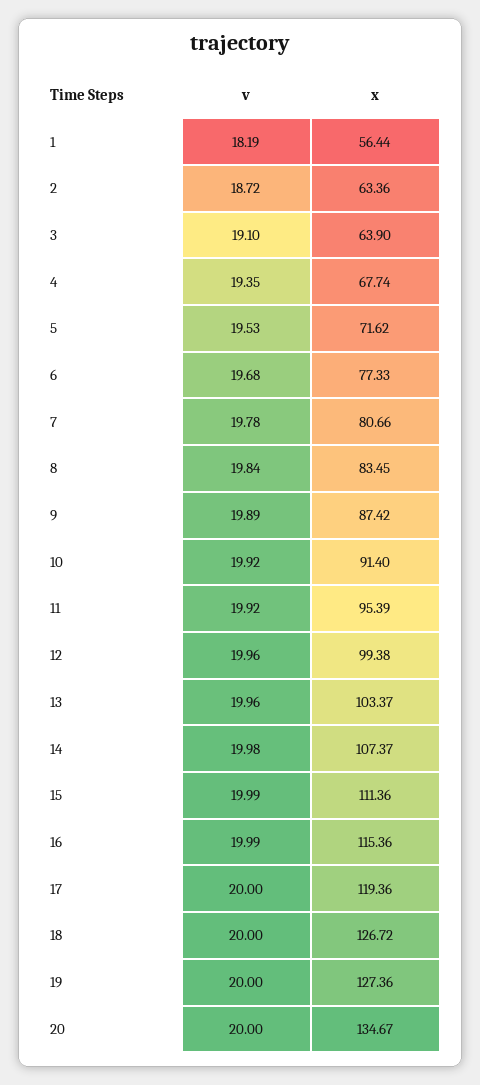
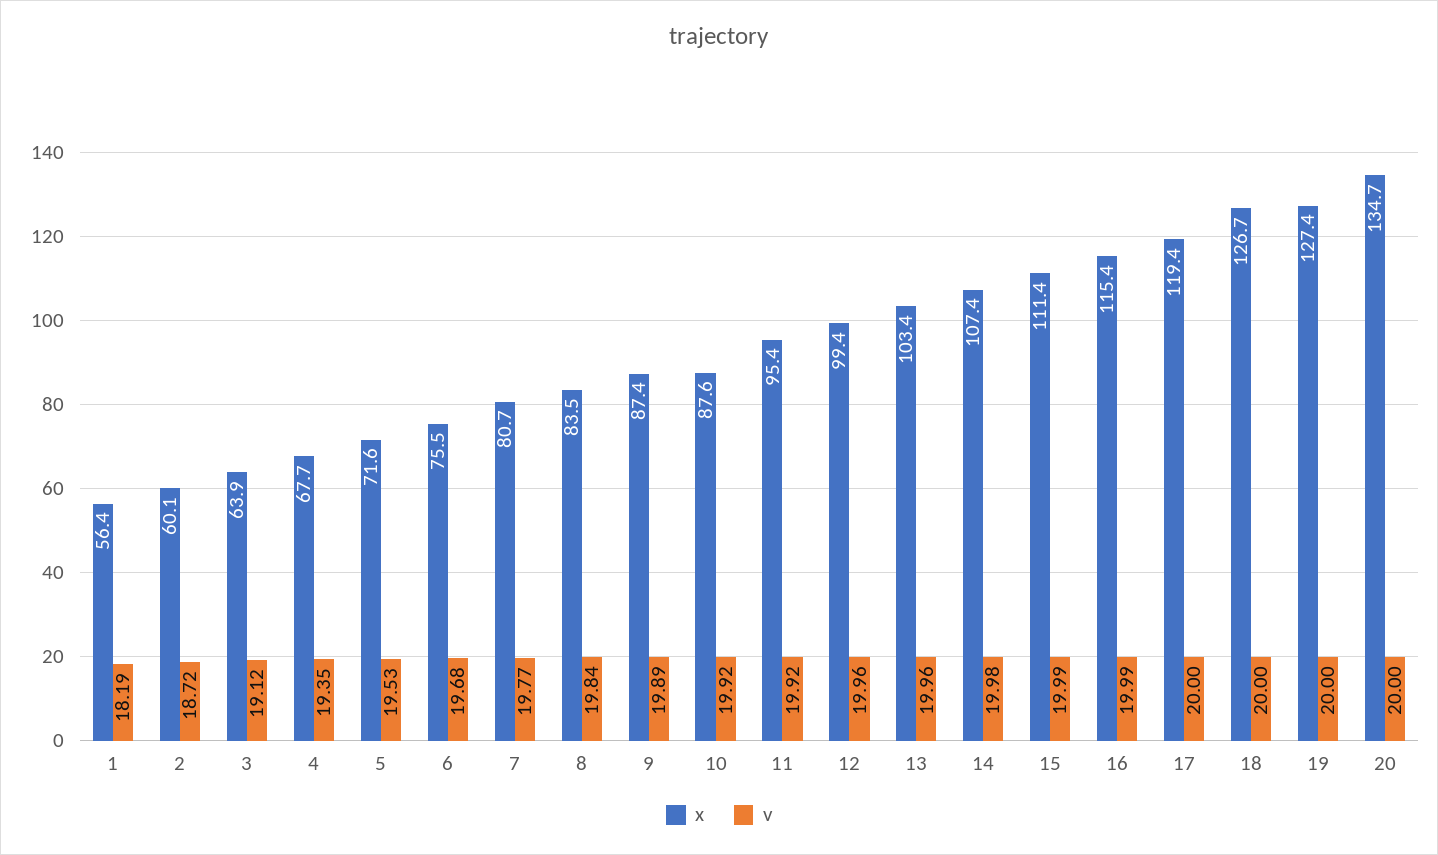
  {
    "v": {
      "1": 18.19,
      "2": 18.72,
-     "3": 19.1,
+     "3": 19.12,
      "4": 19.35,
      "5": 19.53,
      "6": 19.68,
-     "7": 19.78,
+     "7": 19.77,
      "8": 19.84,
      "9": 19.89,
      "10": 19.92,
      "11": 19.92,
      "12": 19.96,
      "13": 19.96,
      "14": 19.98,
      "15": 19.99,
      "16": 19.99,
      "17": 20,
      "18": 20,
      "19": 20,
      "20": 20
    },
    "x": {
      "1": 56.44,
-     "2": 63.36,
+     "2": 60.1,
      "3": 63.9,
      "4": 67.74,
      "5": 71.62,
-     "6": 77.33,
+     "6": 75.5,
      "7": 80.66,
      "8": 83.45,
      "9": 87.42,
-     "10": 91.4,
+     "10": 87.6,
      "11": 95.39,
      "12": 99.38,
      "13": 103.37,
      "14": 107.37,
      "15": 111.36,
      "16": 115.36,
      "17": 119.36,
      "18": 126.72,
      "19": 127.36,
      "20": 134.67
    }
  }

